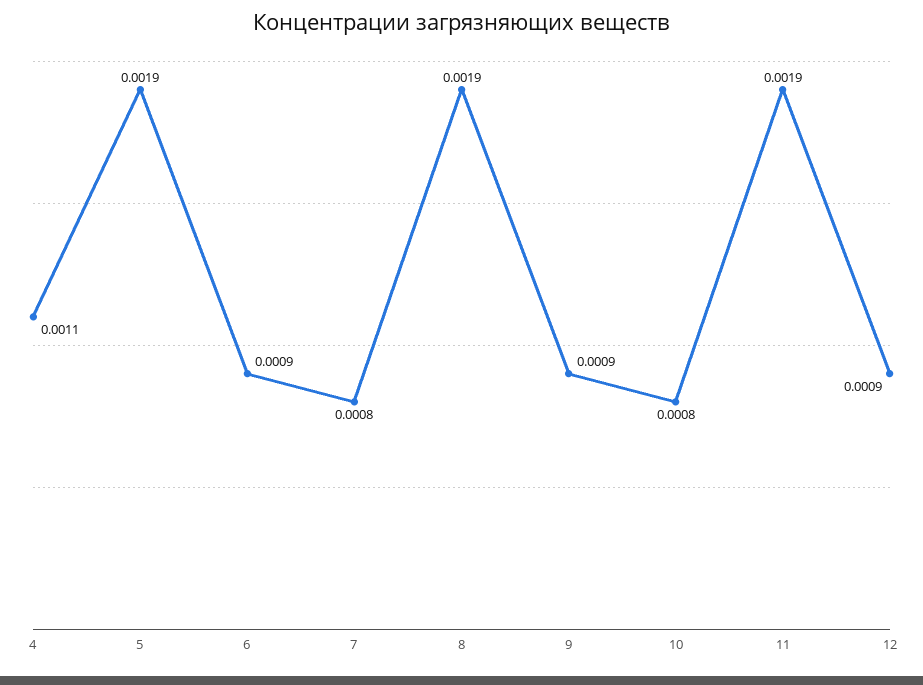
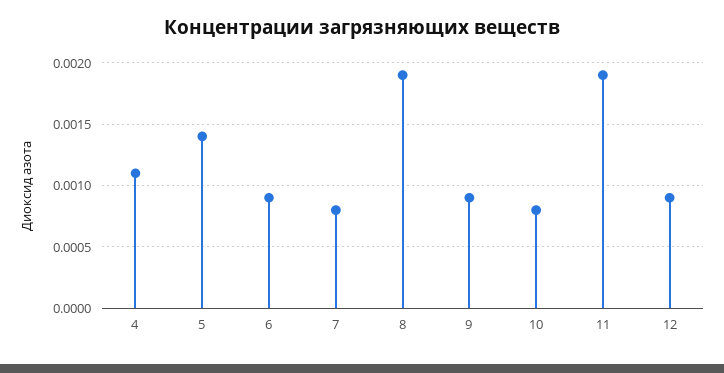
  {
    "4": 0.0011,
-   "5": 0.0019,
+   "5": 0.0014,
    "6": 0.0009,
    "7": 0.0008,
    "8": 0.0019,
    "9": 0.0009,
    "10": 0.0008,
    "11": 0.0019,
    "12": 0.0009
  }

